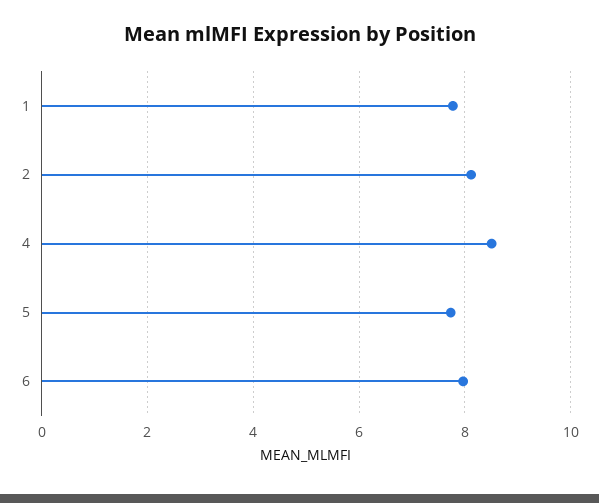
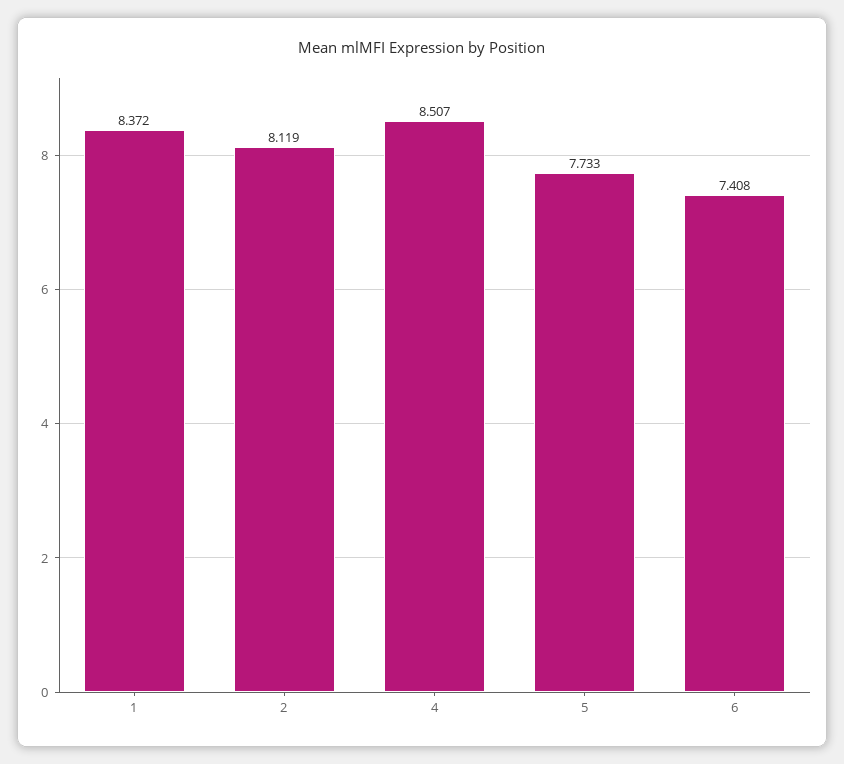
  {
-   "1": 7.8,
+   "1": 8.372,
    "2": 8.119,
    "4": 8.507,
    "5": 7.733,
-   "6": 8
+   "6": 7.408
  }

